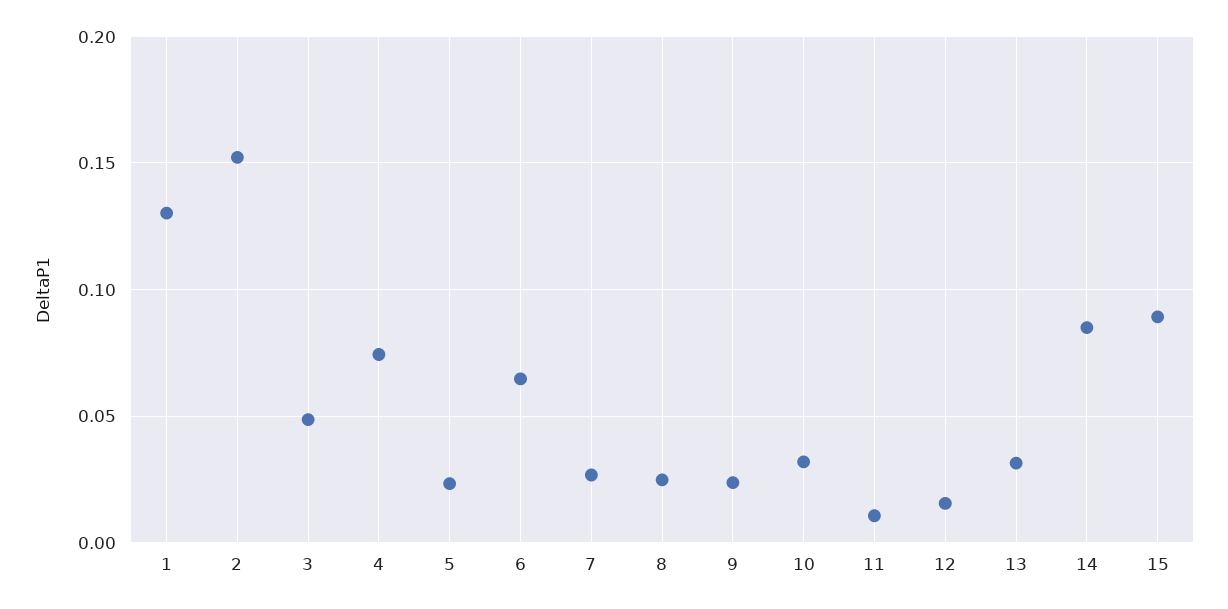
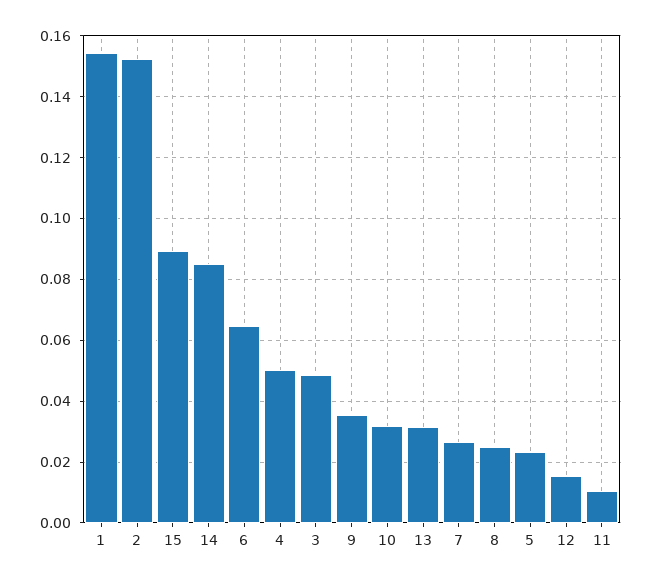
  {
-   "1": 0.13,
+   "1": 0.154,
    "2": 0.152,
    "3": 0.048,
-   "4": 0.075,
+   "4": 0.05,
    "5": 0.024,
    "6": 0.064,
    "7": 0.026,
    "8": 0.024,
-   "9": 0.025,
+   "9": 0.036,
    "10": 0.032,
    "11": 0.01,
    "12": 0.016,
    "13": 0.032,
    "14": 0.084,
    "15": 0.09
  }

